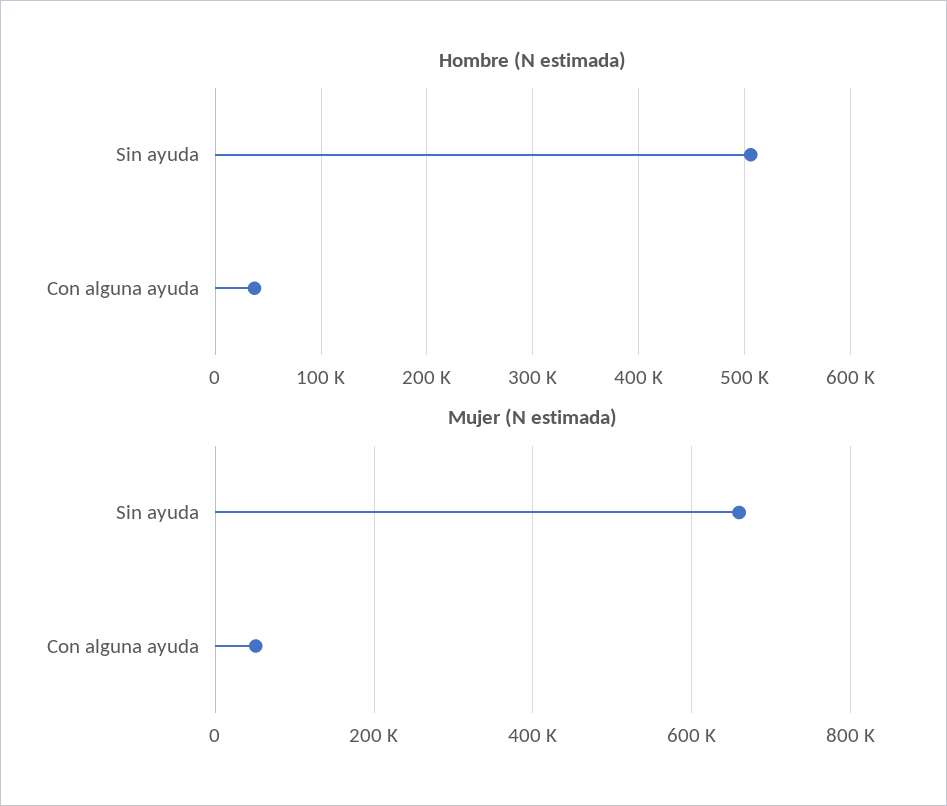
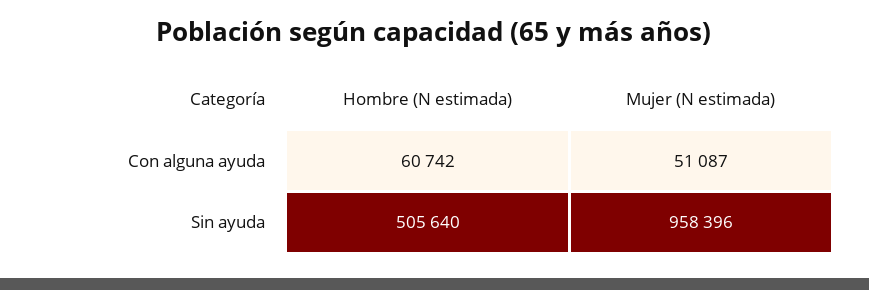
  {
    "Hombre (N estimada)": {
      "Sin ayuda": 505640,
-     "Con alguna ayuda": 40000
+     "Con alguna ayuda": 60742
    },
    "Mujer (N estimada)": {
-     "Sin ayuda": 660000,
+     "Sin ayuda": 958396,
      "Con alguna ayuda": 51087
    }
  }

